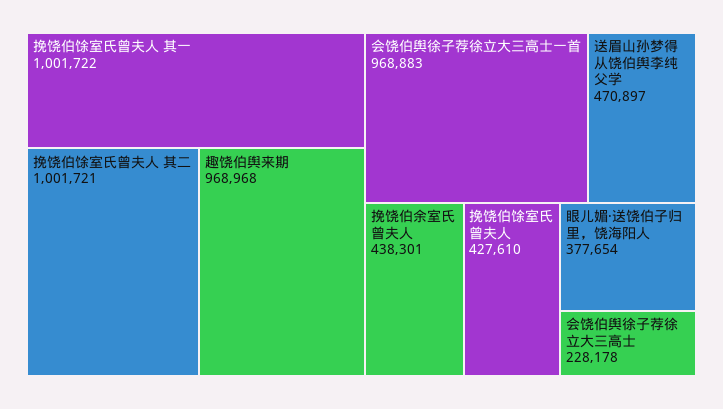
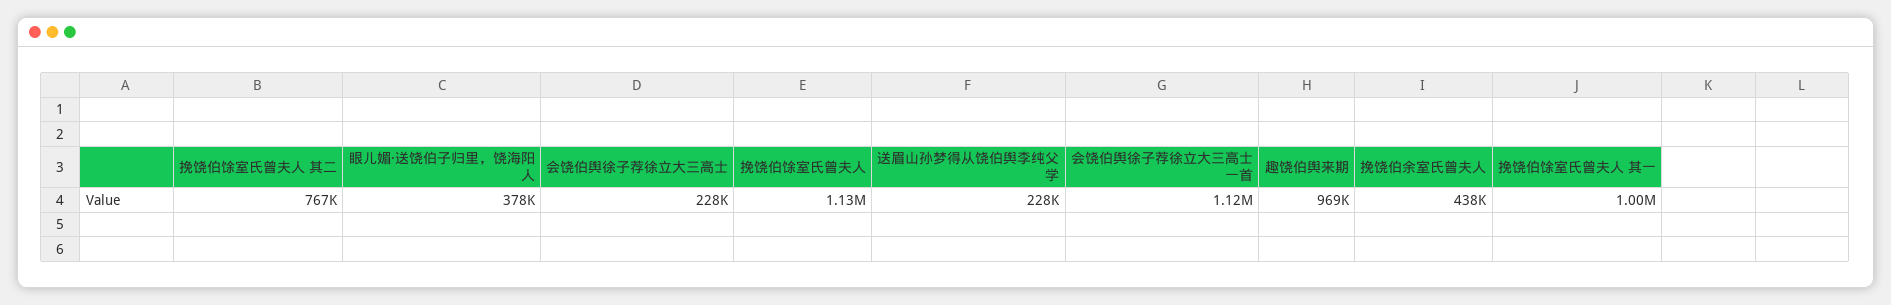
  {
    "挽饶伯馀室氏曾夫人 其一": 1001722,
-   "挽饶伯馀室氏曾夫人 其二": 1001721,
+   "挽饶伯馀室氏曾夫人 其二": 767000,
    "趣饶伯舆来期": 968968,
-   "会饶伯舆徐子荐徐立大三高士一首": 968883,
+   "会饶伯舆徐子荐徐立大三高士一首": 1120000,
-   "送眉山孙梦得从饶伯舆李纯父学": 470897,
+   "送眉山孙梦得从饶伯舆李纯父学": 228000,
    "挽饶伯余室氏曾夫人": 438301,
-   "挽饶伯馀室氏曾夫人": 427610,
+   "挽饶伯馀室氏曾夫人": 1130000,
    "眼儿媚·送饶伯子归里，饶海阳人": 377654,
    "会饶伯舆徐子荐徐立大三高士": 228178
  }

